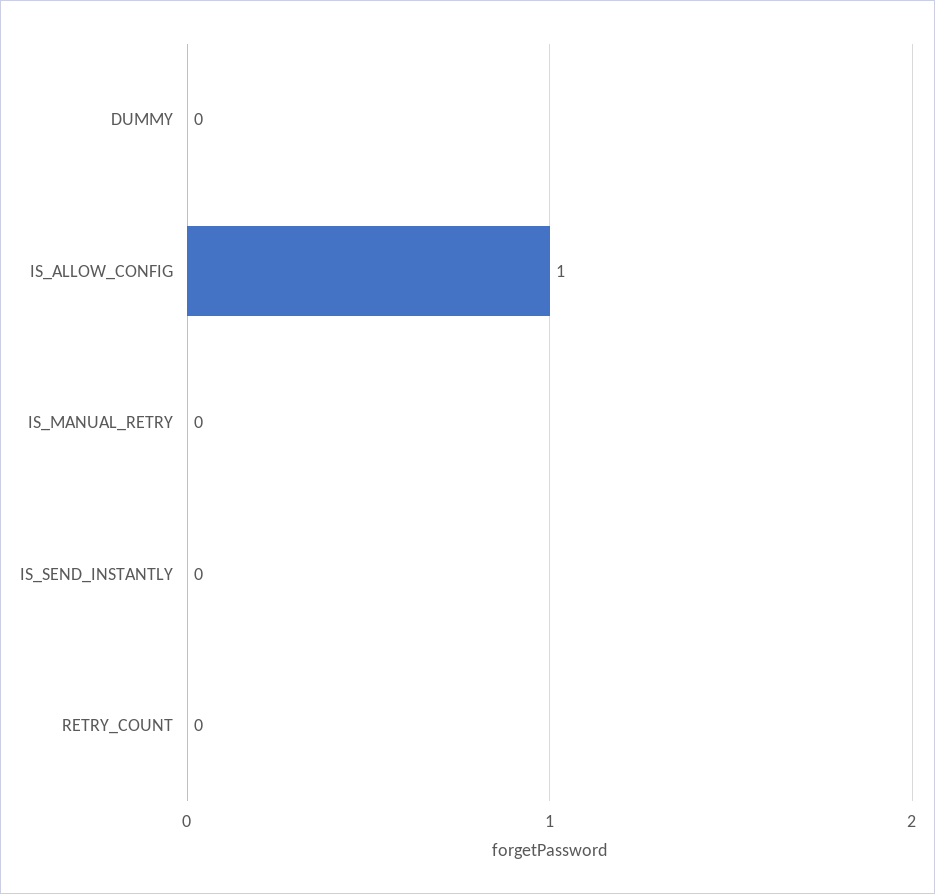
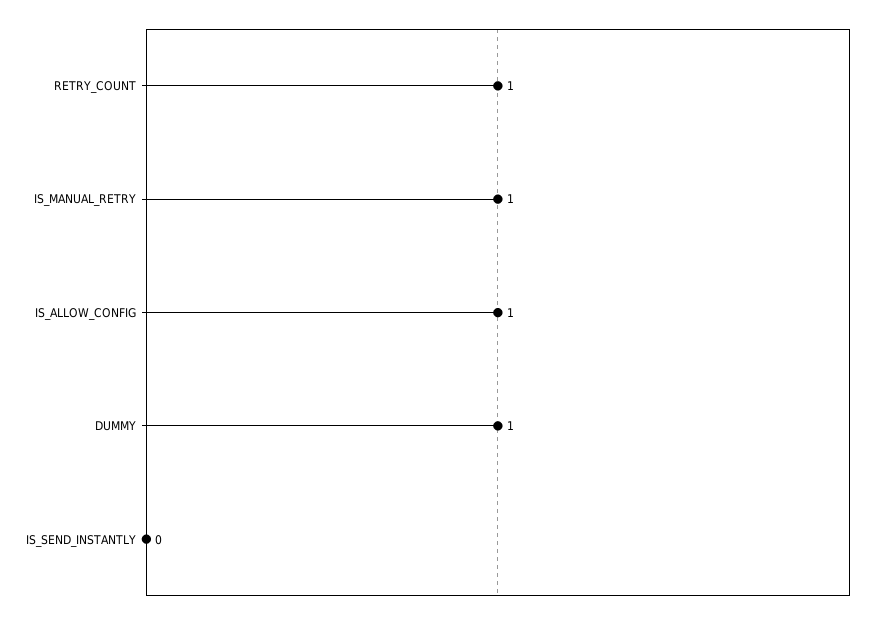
  {
-   "DUMMY": 0,
+   "DUMMY": 1,
    "IS_ALLOW_CONFIG": 1,
-   "IS_MANUAL_RETRY": 0,
+   "IS_MANUAL_RETRY": 1,
    "IS_SEND_INSTANTLY": 0,
-   "RETRY_COUNT": 0
+   "RETRY_COUNT": 1
  }

